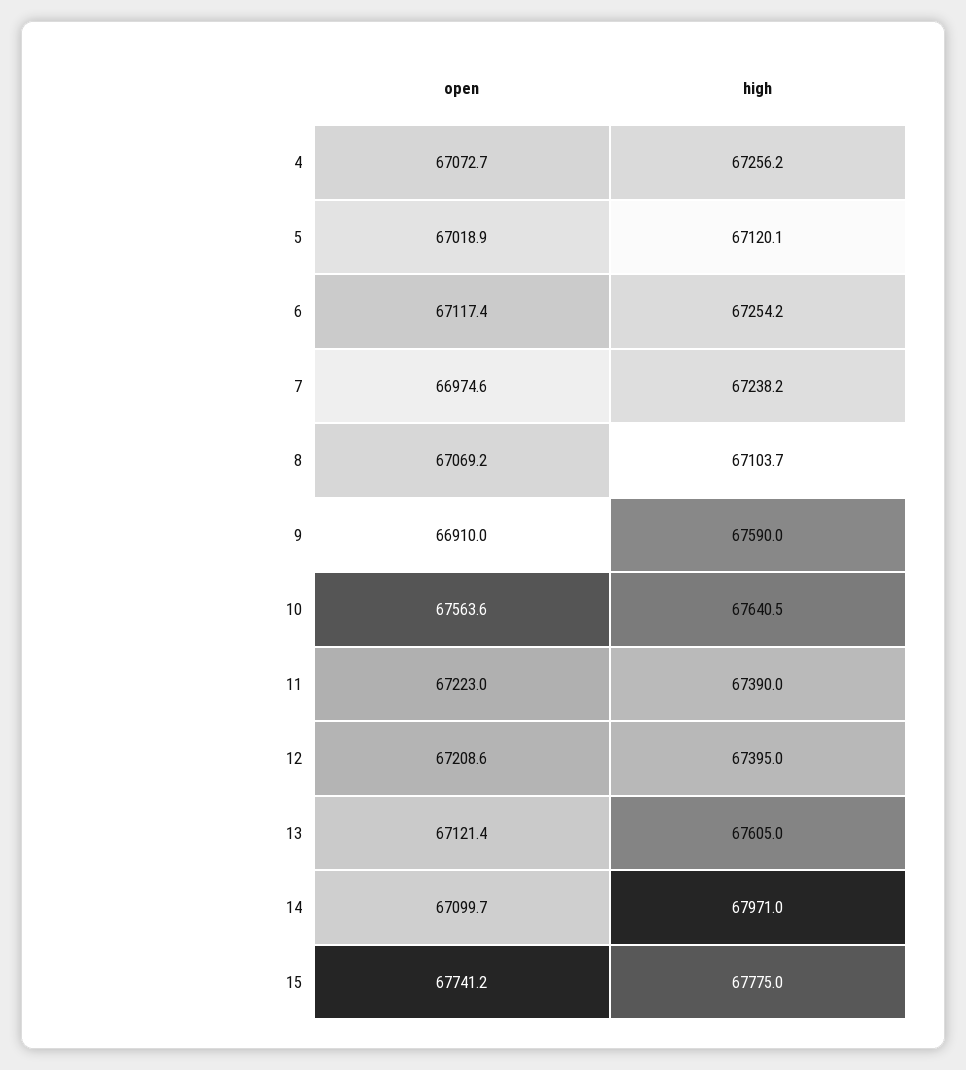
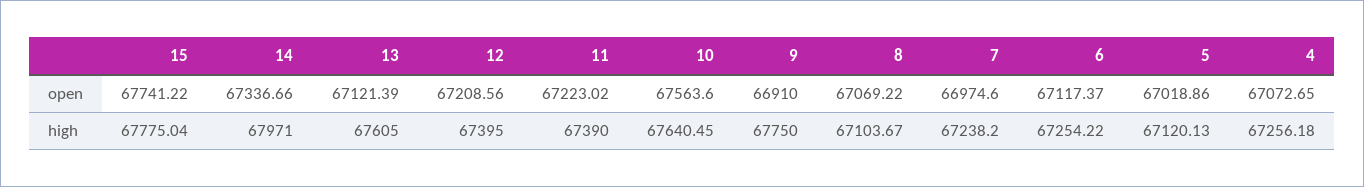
  {
    "open": {
      "4": 67072.65,
      "5": 67018.86,
      "6": 67117.37,
      "7": 66974.6,
      "8": 67069.22,
      "9": 66910,
      "10": 67563.6,
      "11": 67223.02,
      "12": 67208.56,
      "13": 67121.39,
-     "14": 67099.7,
+     "14": 67336.66,
      "15": 67741.22
    },
    "high": {
      "4": 67256.18,
      "5": 67120.13,
      "6": 67254.22,
      "7": 67238.2,
      "8": 67103.67,
-     "9": 67590,
+     "9": 67750,
      "10": 67640.45,
      "11": 67390,
      "12": 67395,
      "13": 67605,
      "14": 67971,
      "15": 67775.04
    }
  }

